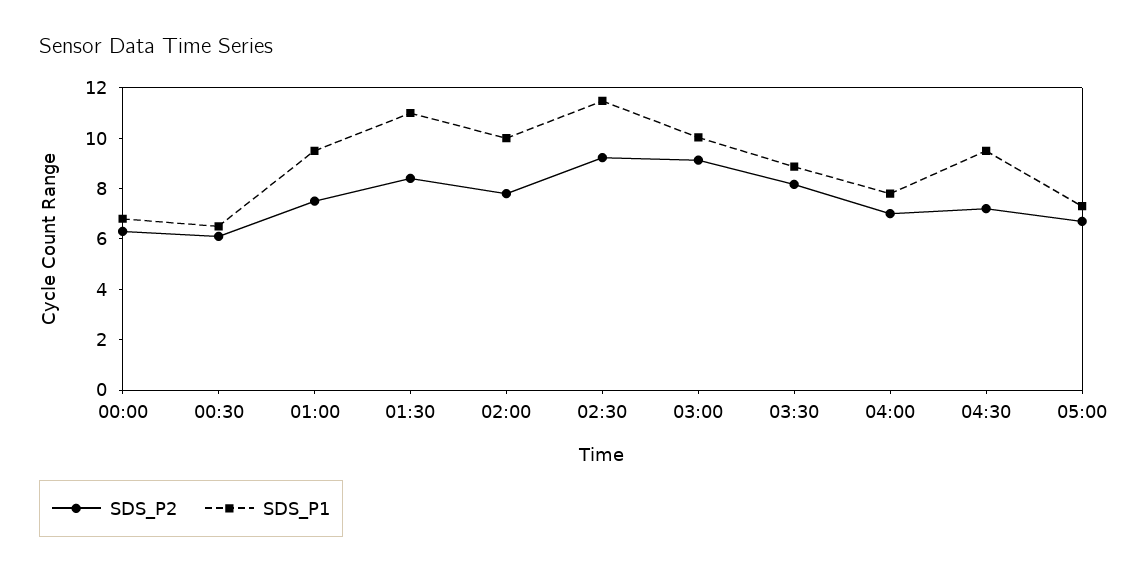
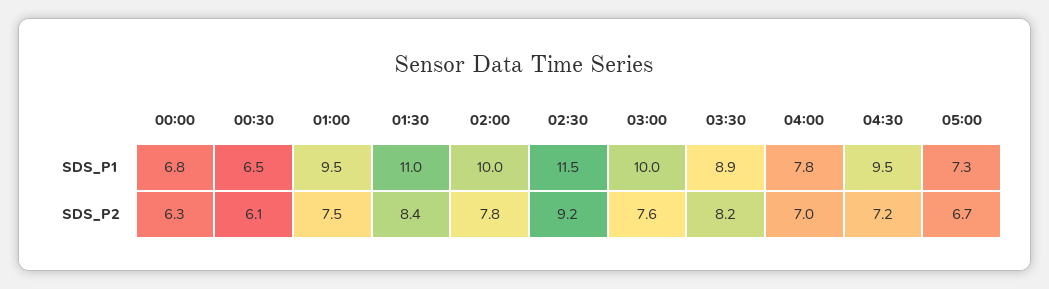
  {
    "SDS_P2": {
      "00:00": 6.3,
      "00:30": 6.1,
      "01:00": 7.5,
      "01:30": 8.4,
      "02:00": 7.8,
      "02:30": 9.2,
-     "03:00": 9,
+     "03:00": 7.6,
      "03:30": 8.2,
      "04:00": 7,
      "04:30": 7.2,
      "05:00": 6.7
    },
    "SDS_P1": {
      "00:00": 6.8,
      "00:30": 6.5,
      "01:00": 9.5,
      "01:30": 11,
      "02:00": 10,
      "02:30": 11.5,
      "03:00": 10,
      "03:30": 8.9,
      "04:00": 7.8,
      "04:30": 9.5,
      "05:00": 7.3
    }
  }

